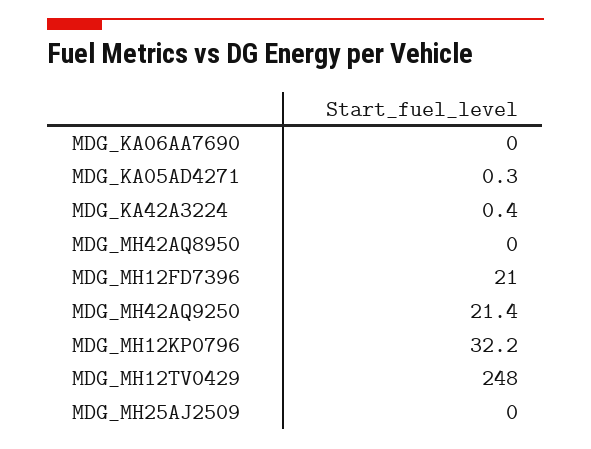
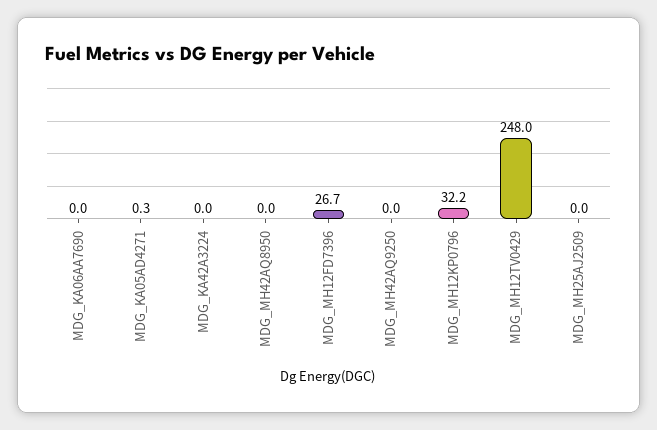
  {
    "MDG_KA06AA7690": 0,
    "MDG_KA05AD4271": 0.3,
-   "MDG_KA42A3224": 0.4,
+   "MDG_KA42A3224": 0,
    "MDG_MH42AQ8950": 0,
-   "MDG_MH12FD7396": 21,
+   "MDG_MH12FD7396": 26.7,
-   "MDG_MH42AQ9250": 21.4,
+   "MDG_MH42AQ9250": 0,
    "MDG_MH12KP0796": 32.2,
    "MDG_MH12TV0429": 248,
    "MDG_MH25AJ2509": 0
  }

